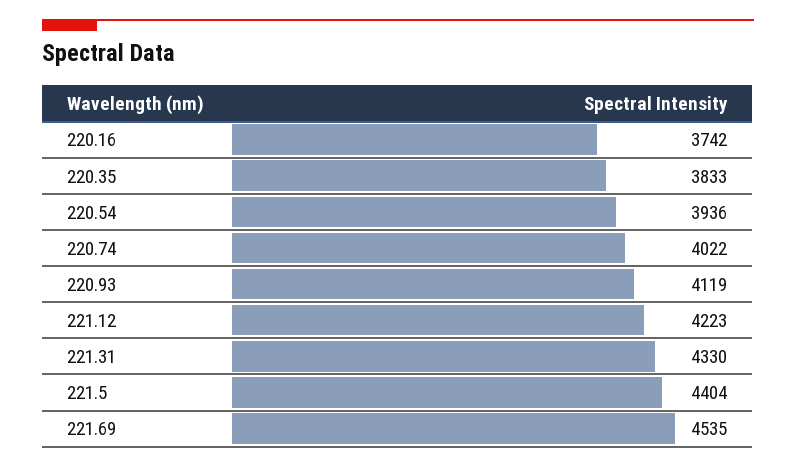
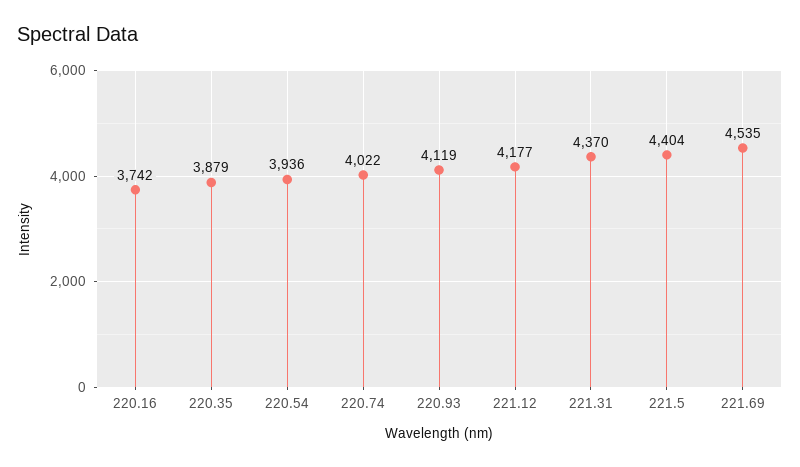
  {
    "220.16": 3742,
-   "220.35": 3833,
+   "220.35": 3879,
    "220.54": 3936,
    "220.74": 4022,
    "220.93": 4119,
-   "221.12": 4223,
+   "221.12": 4177,
-   "221.31": 4330,
+   "221.31": 4370,
    "221.5": 4404,
    "221.69": 4535
  }

